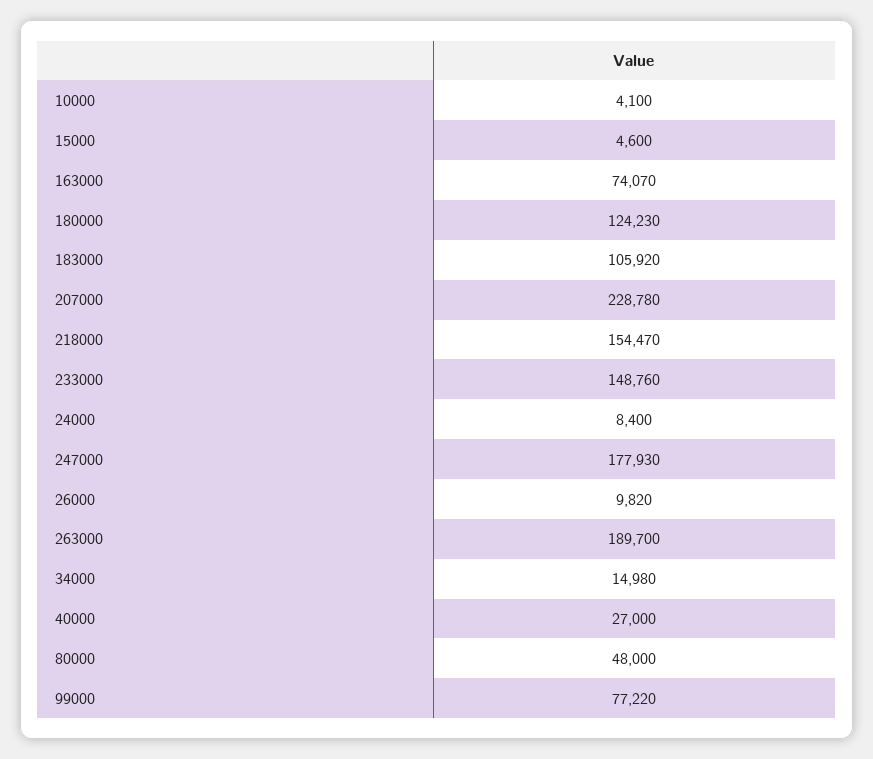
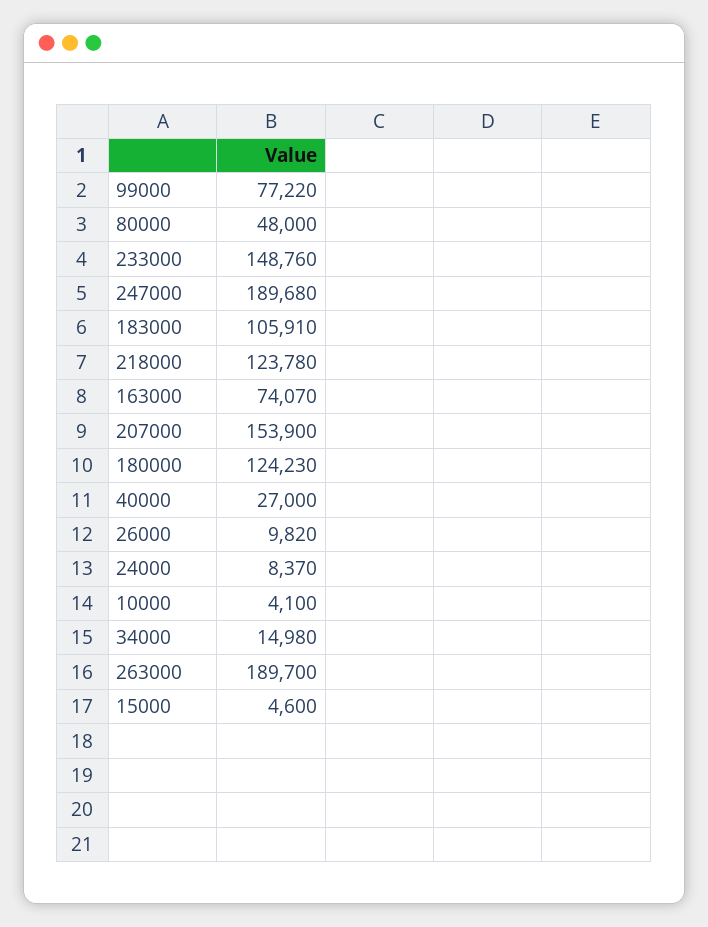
  {
    "10000": 4100,
    "15000": 4600,
    "163000": 74070,
    "180000": 124230,
-   "183000": 105920,
+   "183000": 105910,
-   "207000": 228780,
+   "207000": 153900,
-   "218000": 154470,
+   "218000": 123780,
    "233000": 148760,
-   "24000": 8400,
+   "24000": 8370,
-   "247000": 177930,
+   "247000": 189680,
    "26000": 9820,
    "263000": 189700,
    "34000": 14980,
    "40000": 27000,
    "80000": 48000,
    "99000": 77220
  }

